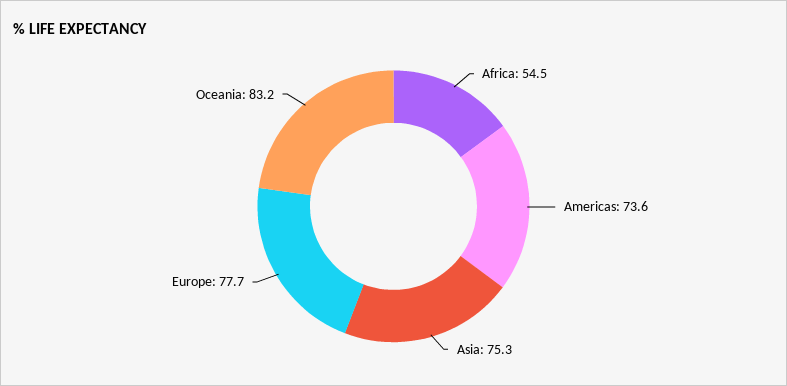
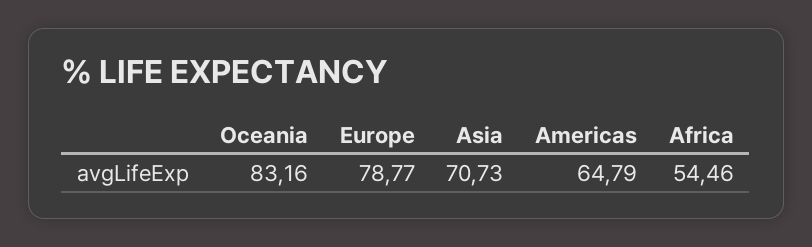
  {
    "Africa": 54.46,
-   "Americas": 73.6,
+   "Americas": 64.79,
-   "Asia": 75.3,
+   "Asia": 70.73,
-   "Europe": 77.7,
+   "Europe": 78.77,
    "Oceania": 83.16
  }

